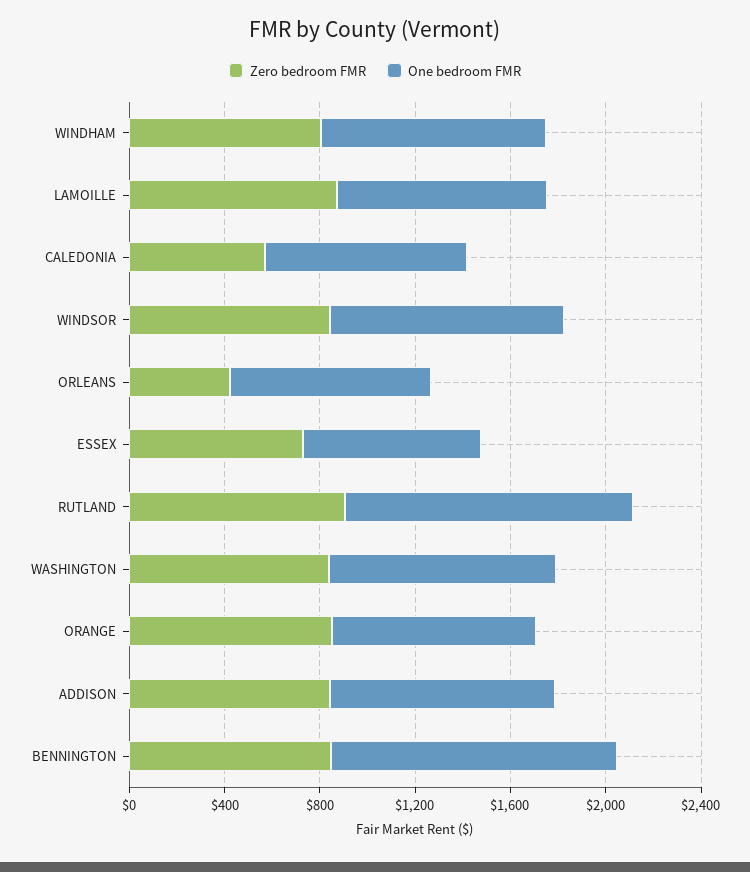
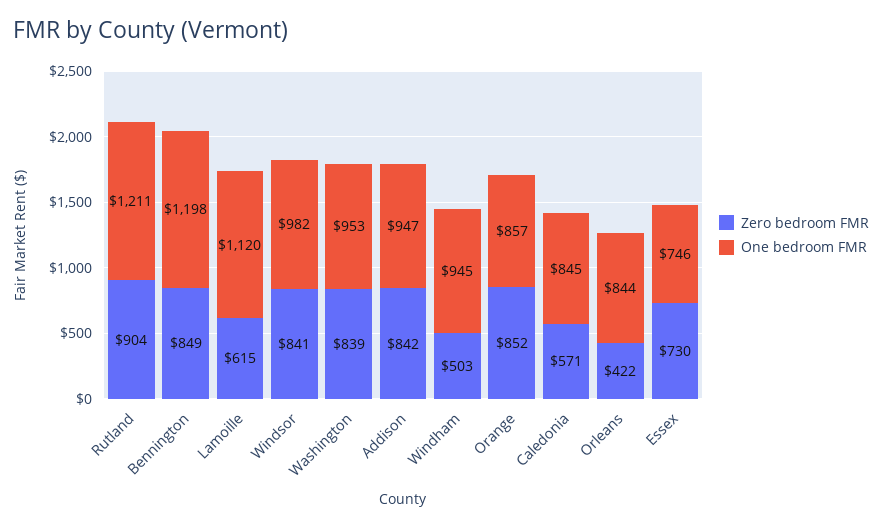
  {
    "Zero bedroom FMR": {
-     "WINDHAM": 800,
+     "WINDHAM": 503,
-     "LAMOILLE": 900,
+     "LAMOILLE": 615,
      "CALEDONIA": 571,
      "WINDSOR": 841,
      "ORLEANS": 422,
      "ESSEX": 730,
      "RUTLAND": 904,
      "WASHINGTON": 839,
      "ORANGE": 852,
      "ADDISON": 842,
      "BENNINGTON": 849
    },
    "One bedroom FMR": {
      "WINDHAM": 945,
-     "LAMOILLE": 900,
+     "LAMOILLE": 1120,
      "CALEDONIA": 845,
      "WINDSOR": 982,
      "ORLEANS": 844,
      "ESSEX": 746,
      "RUTLAND": 1211,
      "WASHINGTON": 953,
      "ORANGE": 857,
      "ADDISON": 947,
      "BENNINGTON": 1198
    }
  }

